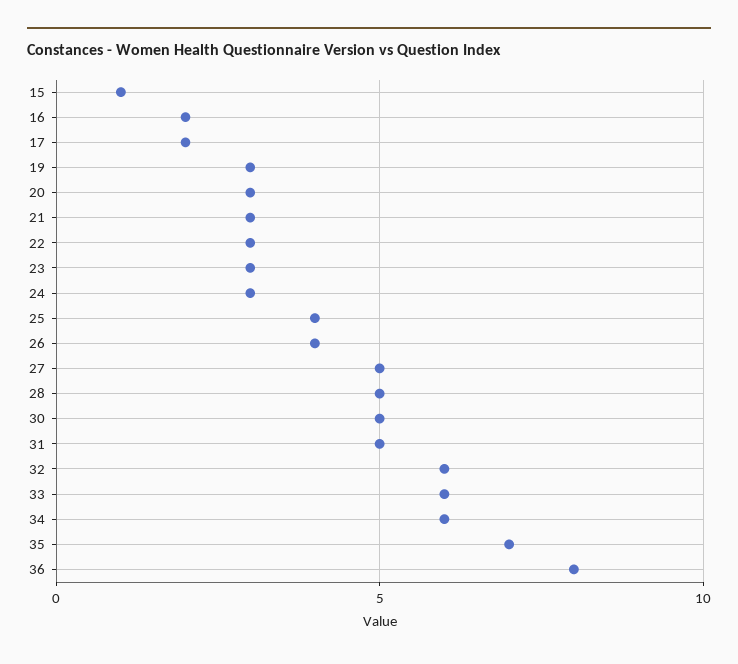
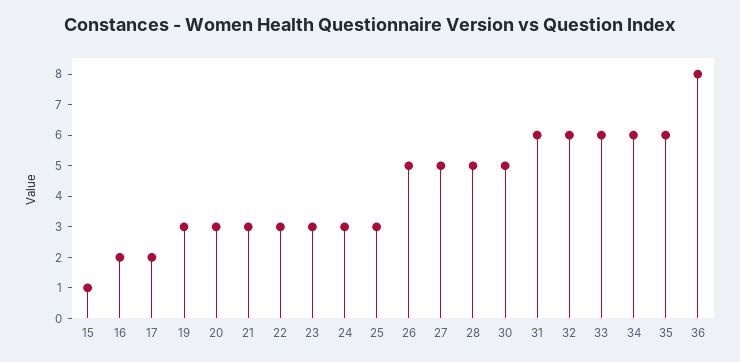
  {
    "15": 1,
    "16": 2,
    "17": 2,
    "19": 3,
    "20": 3,
    "21": 3,
    "22": 3,
    "23": 3,
    "24": 3,
-   "25": 4,
+   "25": 3,
-   "26": 4,
+   "26": 5,
    "27": 5,
    "28": 5,
    "30": 5,
-   "31": 5,
+   "31": 6,
    "32": 6,
    "33": 6,
    "34": 6,
-   "35": 7,
+   "35": 6,
    "36": 8
  }

